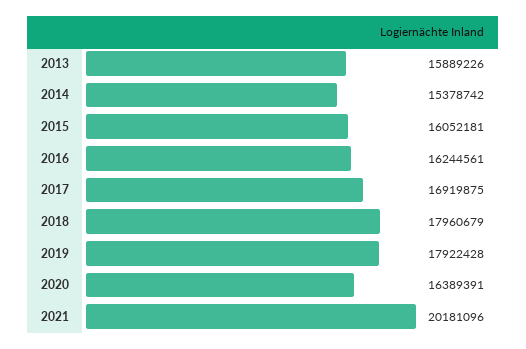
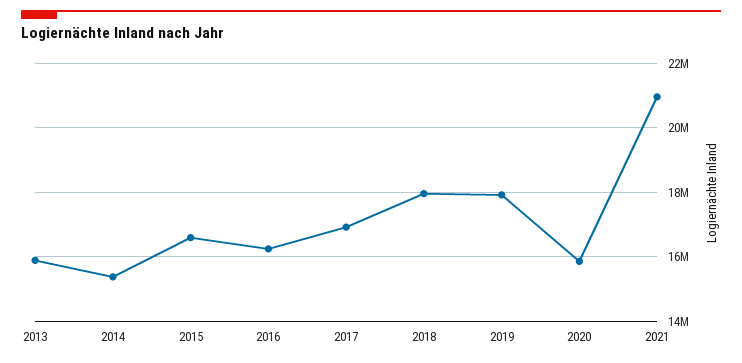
  {
    "2013": 15889226,
    "2014": 15378742,
-   "2015": 16052181,
+   "2015": 16600000,
    "2016": 16244561,
    "2017": 16919875,
    "2018": 17960679,
    "2019": 17922428,
-   "2020": 16389391,
+   "2020": 15800000,
-   "2021": 20181096
+   "2021": 21000000
  }

